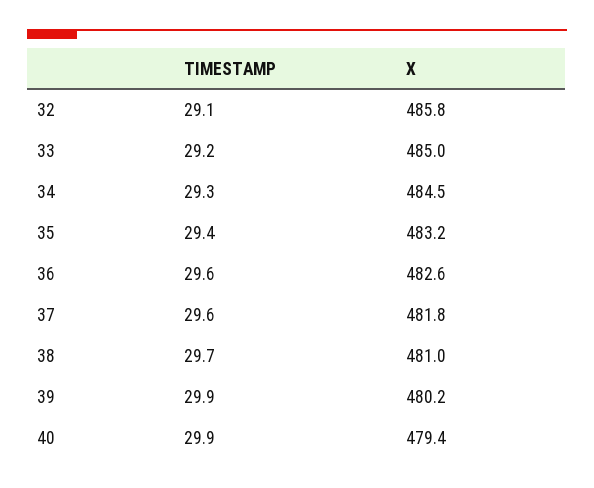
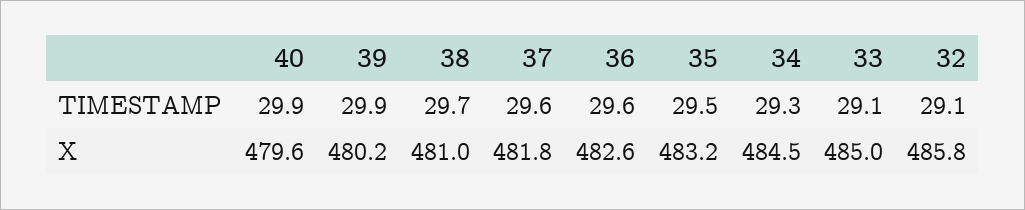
  {
    "TIMESTAMP": {
      "32": 29.1,
-     "33": 29.2,
+     "33": 29.1,
      "34": 29.3,
-     "35": 29.4,
+     "35": 29.5,
      "36": 29.6,
      "37": 29.6,
      "38": 29.7,
      "39": 29.9,
      "40": 29.9
    },
    "X": {
      "32": 485.8,
      "33": 485,
      "34": 484.5,
      "35": 483.2,
      "36": 482.6,
      "37": 481.8,
      "38": 481,
      "39": 480.2,
-     "40": 479.4
+     "40": 479.6
    }
  }

